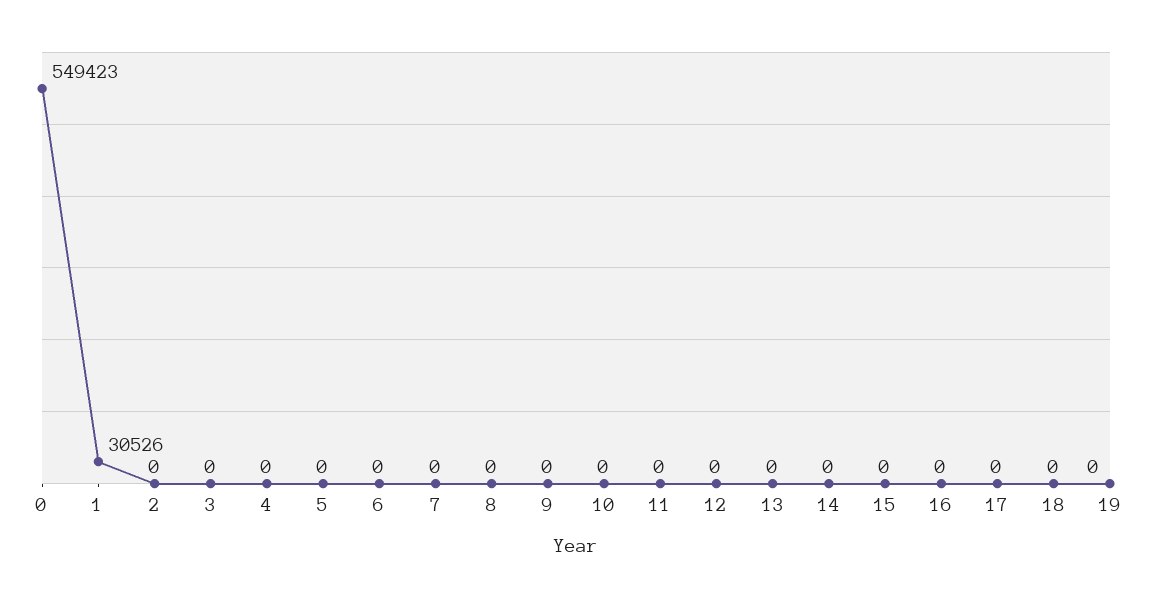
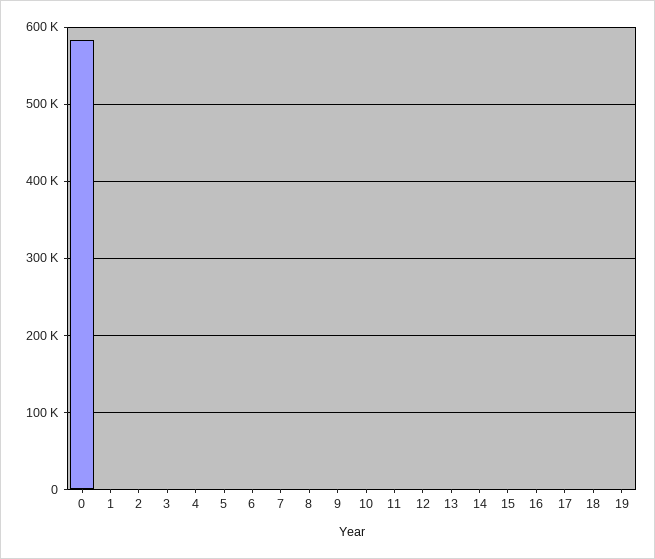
  {
-   "0": 549423,
+   "0": 580000,
-   "1": 30526,
+   "1": 0,
    "2": 0,
    "3": 0,
    "4": 0,
    "5": 0,
    "6": 0,
    "7": 0,
    "8": 0,
    "9": 0,
    "10": 0,
    "11": 0,
    "12": 0,
    "13": 0,
    "14": 0,
    "15": 0,
    "16": 0,
    "17": 0,
    "18": 0,
    "19": 0
  }

